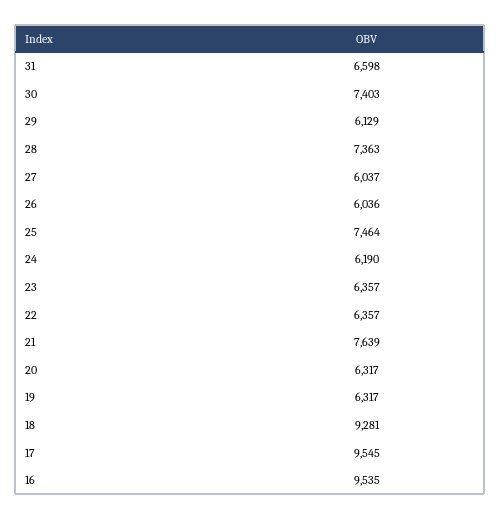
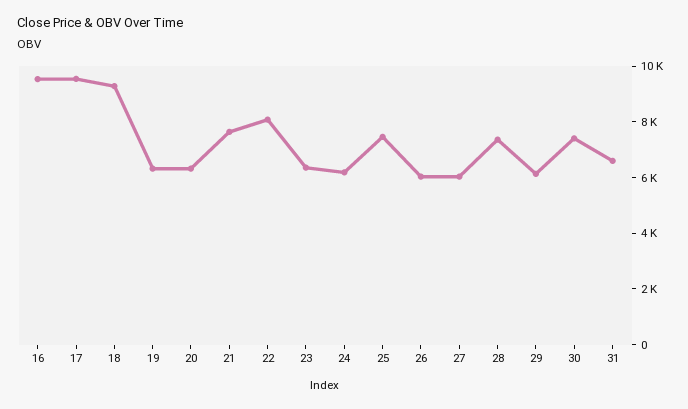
  {
    "31": 6598,
    "30": 7403,
    "29": 6129,
    "28": 7363,
    "27": 6037,
    "26": 6036,
    "25": 7464,
    "24": 6190,
    "23": 6357,
-   "22": 6357,
+   "22": 8000,
    "21": 7639,
    "20": 6317,
    "19": 6317,
    "18": 9281,
    "17": 9545,
    "16": 9535
  }

